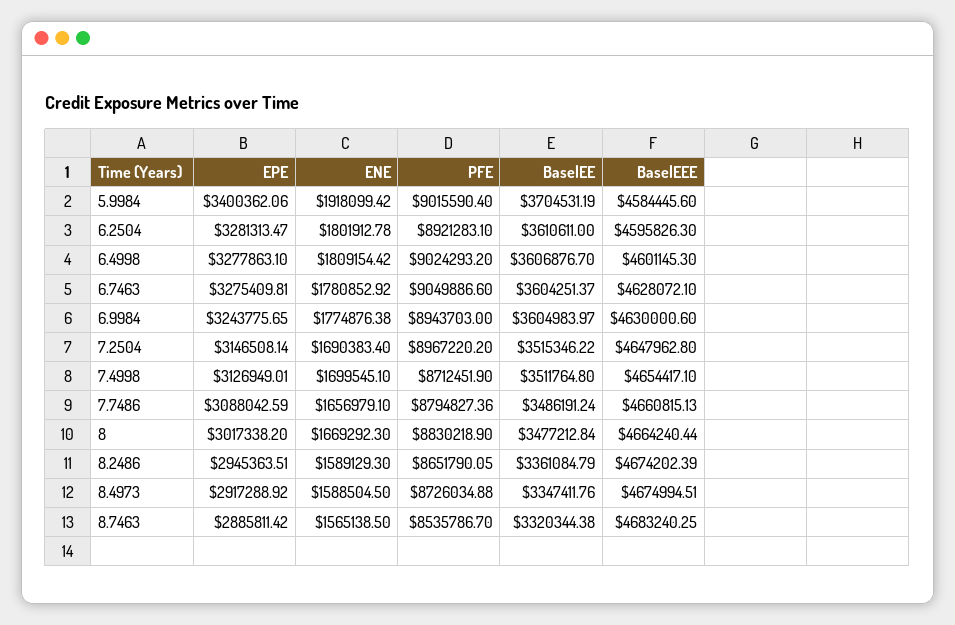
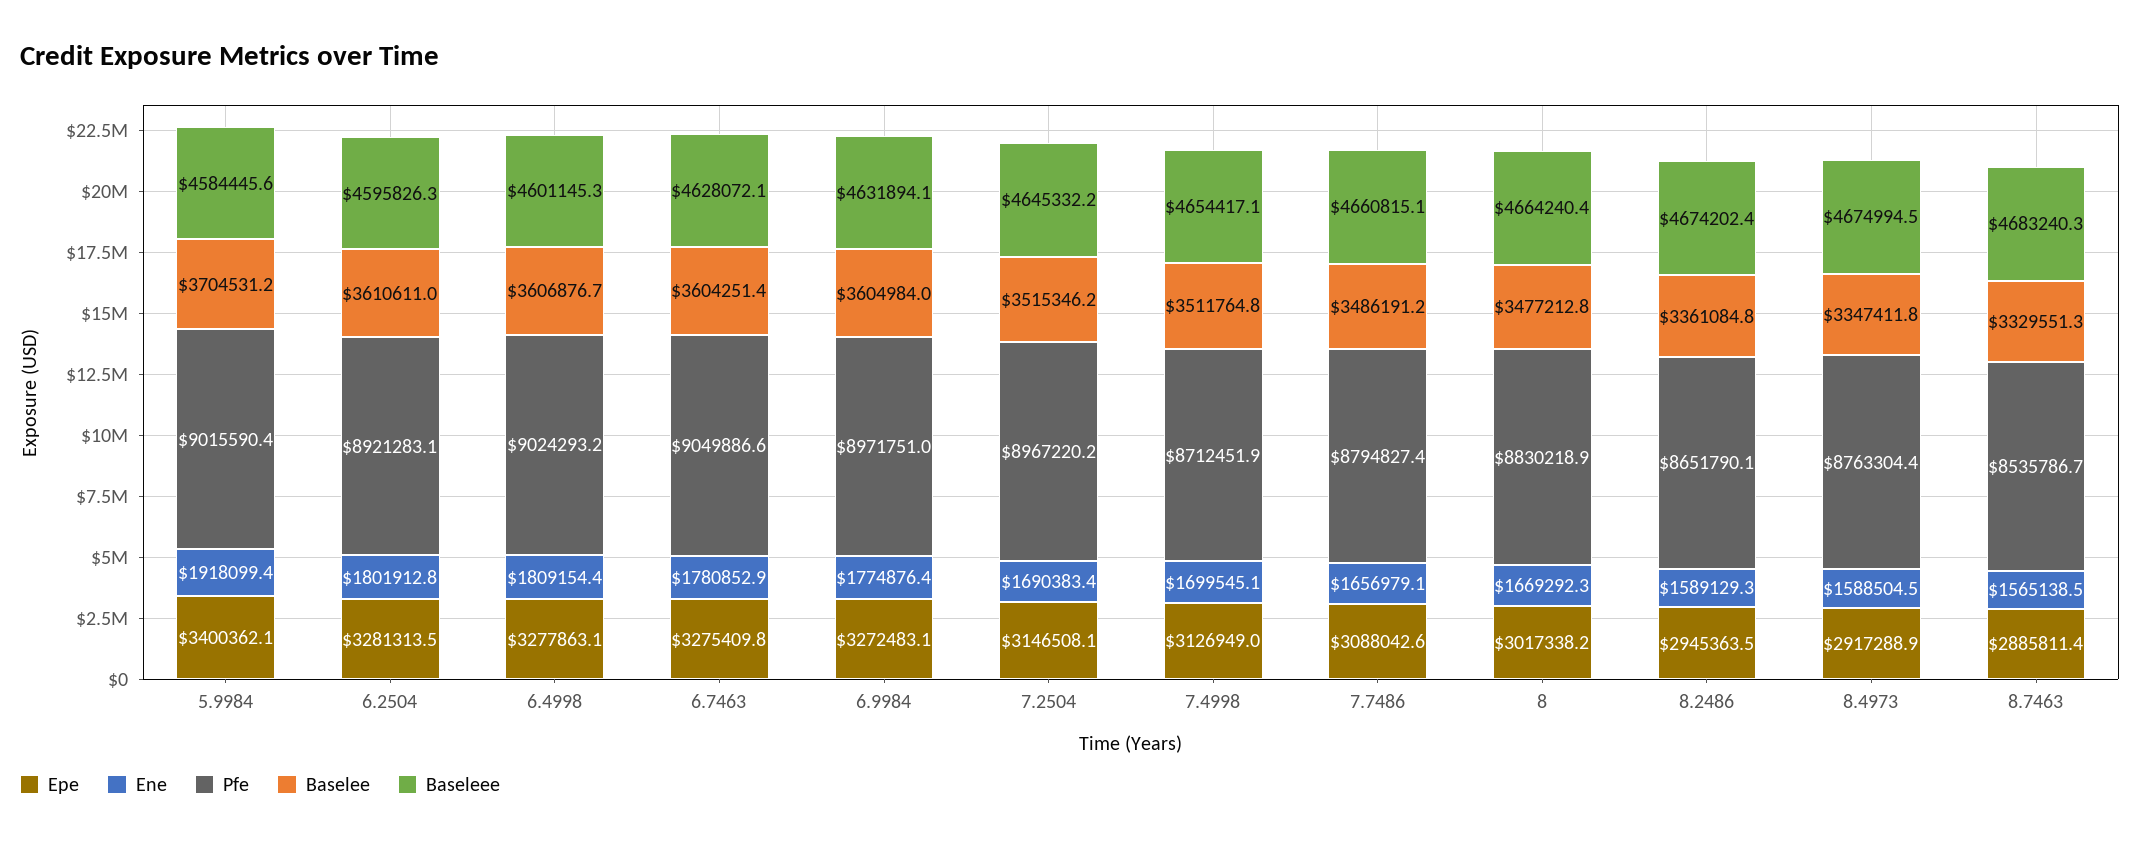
  {
    "EPE": {
      "5.9984": 3400362.06,
      "6.2504": 3281313.47,
      "6.4998": 3277863.1,
      "6.7463": 3275409.81,
-     "6.9984": 3243775.65,
+     "6.9984": 3272483.1,
      "7.2504": 3146508.14,
      "7.4998": 3126949.01,
      "7.7486": 3088042.59,
      "8": 3017338.2,
      "8.2486": 2945363.51,
      "8.4973": 2917288.92,
      "8.7463": 2885811.42
    },
    "ENE": {
      "5.9984": 1918099.42,
      "6.2504": 1801912.78,
      "6.4998": 1809154.42,
      "6.7463": 1780852.92,
      "6.9984": 1774876.38,
      "7.2504": 1690383.4,
      "7.4998": 1699545.1,
      "7.7486": 1656979.1,
      "8": 1669292.3,
      "8.2486": 1589129.3,
      "8.4973": 1588504.5,
      "8.7463": 1565138.5
    },
    "PFE": {
      "5.9984": 9015590.4,
      "6.2504": 8921283.1,
      "6.4998": 9024293.2,
      "6.7463": 9049886.6,
-     "6.9984": 8943703,
+     "6.9984": 8971751,
      "7.2504": 8967220.2,
      "7.4998": 8712451.9,
      "7.7486": 8794827.36,
      "8": 8830218.9,
      "8.2486": 8651790.05,
-     "8.4973": 8726034.88,
+     "8.4973": 8763304.4,
      "8.7463": 8535786.7
    },
    "BaselEE": {
      "5.9984": 3704531.19,
      "6.2504": 3610611,
      "6.4998": 3606876.7,
      "6.7463": 3604251.37,
      "6.9984": 3604983.97,
      "7.2504": 3515346.22,
      "7.4998": 3511764.8,
      "7.7486": 3486191.24,
      "8": 3477212.84,
      "8.2486": 3361084.79,
      "8.4973": 3347411.76,
-     "8.7463": 3320344.38
+     "8.7463": 3329551.3
    },
    "BaselEEE": {
      "5.9984": 4584445.6,
      "6.2504": 4595826.3,
      "6.4998": 4601145.3,
      "6.7463": 4628072.1,
-     "6.9984": 4630000.6,
+     "6.9984": 4631894.1,
-     "7.2504": 4647962.8,
+     "7.2504": 4645332.2,
      "7.4998": 4654417.1,
      "7.7486": 4660815.13,
      "8": 4664240.44,
      "8.2486": 4674202.39,
      "8.4973": 4674994.51,
      "8.7463": 4683240.25
    }
  }

